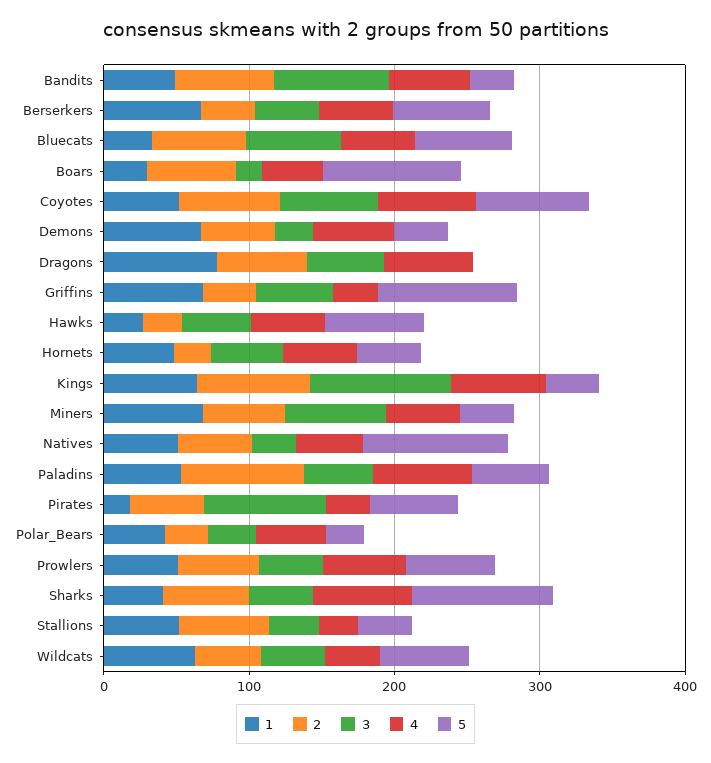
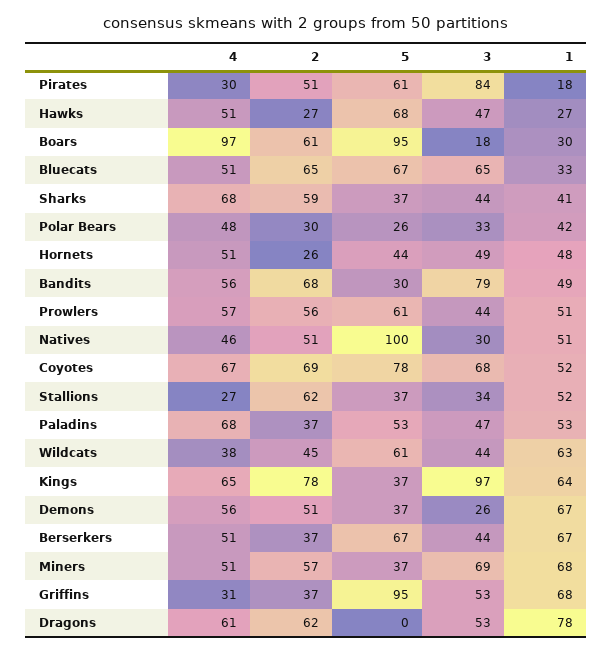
  {
    "1": {
      "Bandits": 49,
      "Berserkers": 67,
      "Bluecats": 33,
      "Boars": 30,
      "Coyotes": 52,
      "Demons": 67,
      "Dragons": 78,
      "Griffins": 68,
      "Hawks": 27,
      "Hornets": 48,
      "Kings": 64,
      "Miners": 68,
      "Natives": 51,
      "Paladins": 53,
      "Pirates": 18,
      "Polar_Bears": 42,
      "Prowlers": 51,
      "Sharks": 41,
      "Stallions": 52,
      "Wildcats": 63
    },
    "2": {
      "Bandits": 68,
      "Berserkers": 37,
      "Bluecats": 65,
      "Boars": 61,
      "Coyotes": 69,
      "Demons": 51,
      "Dragons": 62,
      "Griffins": 37,
      "Hawks": 27,
      "Hornets": 26,
      "Kings": 78,
      "Miners": 57,
      "Natives": 51,
-     "Paladins": 80,
+     "Paladins": 37,
      "Pirates": 51,
      "Polar_Bears": 30,
      "Prowlers": 56,
      "Sharks": 59,
      "Stallions": 62,
      "Wildcats": 45
    },
    "3": {
      "Bandits": 79,
      "Berserkers": 44,
      "Bluecats": 65,
      "Boars": 18,
      "Coyotes": 68,
      "Demons": 26,
      "Dragons": 53,
      "Griffins": 53,
      "Hawks": 47,
      "Hornets": 49,
      "Kings": 97,
      "Miners": 69,
      "Natives": 30,
      "Paladins": 47,
      "Pirates": 84,
      "Polar_Bears": 33,
      "Prowlers": 44,
      "Sharks": 44,
      "Stallions": 34,
      "Wildcats": 44
    },
    "4": {
      "Bandits": 56,
      "Berserkers": 51,
      "Bluecats": 51,
-     "Boars": 40,
+     "Boars": 97,
      "Coyotes": 67,
      "Demons": 56,
      "Dragons": 61,
      "Griffins": 31,
      "Hawks": 51,
      "Hornets": 51,
      "Kings": 65,
      "Miners": 51,
      "Natives": 46,
      "Paladins": 68,
      "Pirates": 30,
      "Polar_Bears": 48,
      "Prowlers": 57,
      "Sharks": 68,
      "Stallions": 27,
      "Wildcats": 38
    },
    "5": {
      "Bandits": 30,
      "Berserkers": 67,
      "Bluecats": 67,
      "Boars": 95,
      "Coyotes": 78,
      "Demons": 37,
      "Dragons": 0,
      "Griffins": 95,
      "Hawks": 68,
      "Hornets": 44,
      "Kings": 37,
      "Miners": 37,
      "Natives": 100,
      "Paladins": 53,
      "Pirates": 61,
      "Polar_Bears": 26,
      "Prowlers": 61,
-     "Sharks": 100,
+     "Sharks": 37,
      "Stallions": 37,
      "Wildcats": 61
    }
  }

